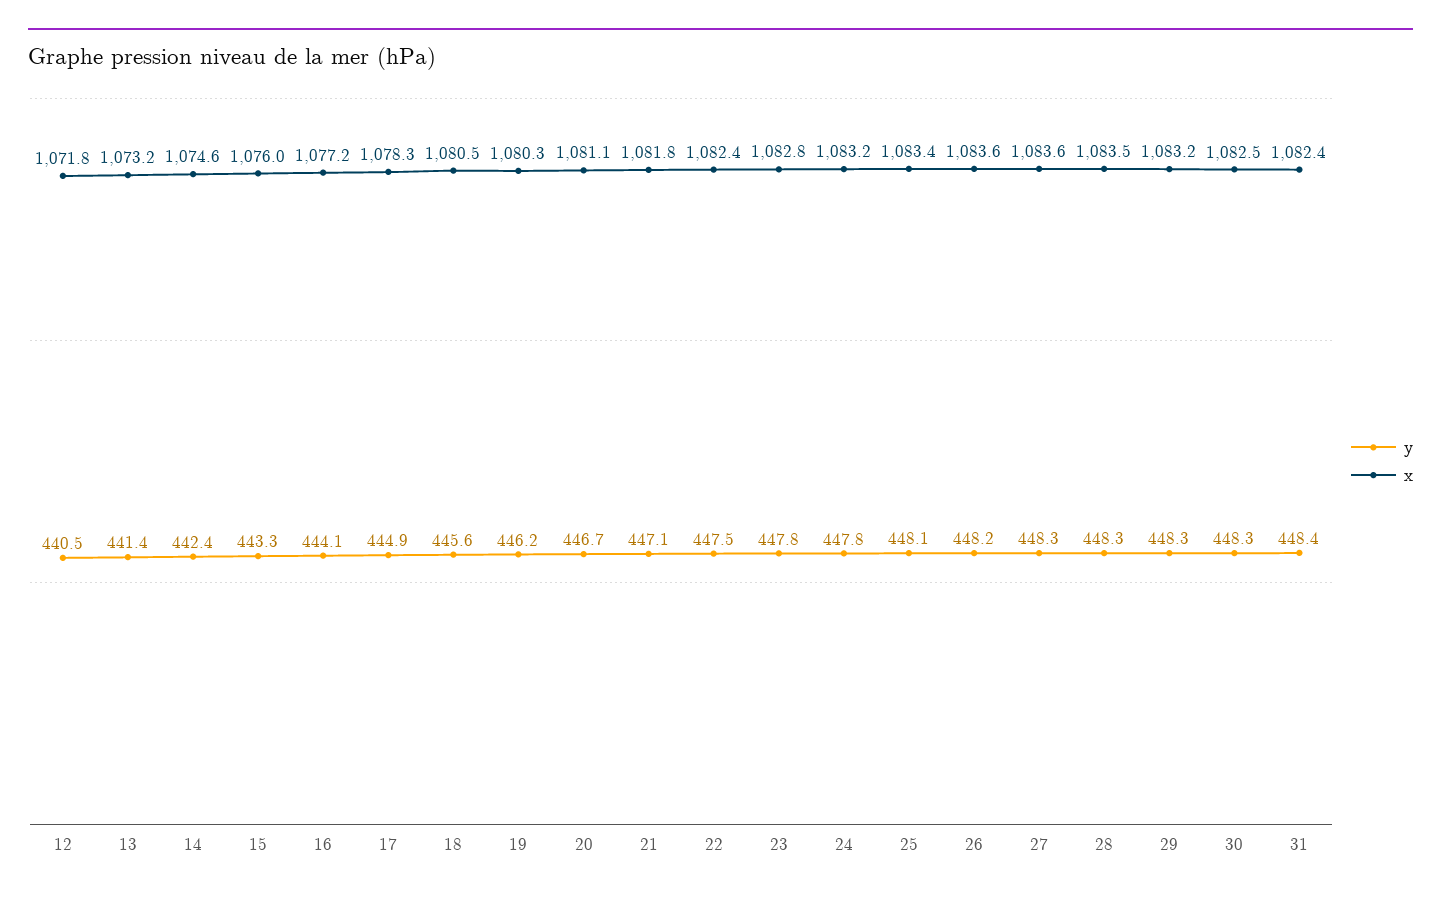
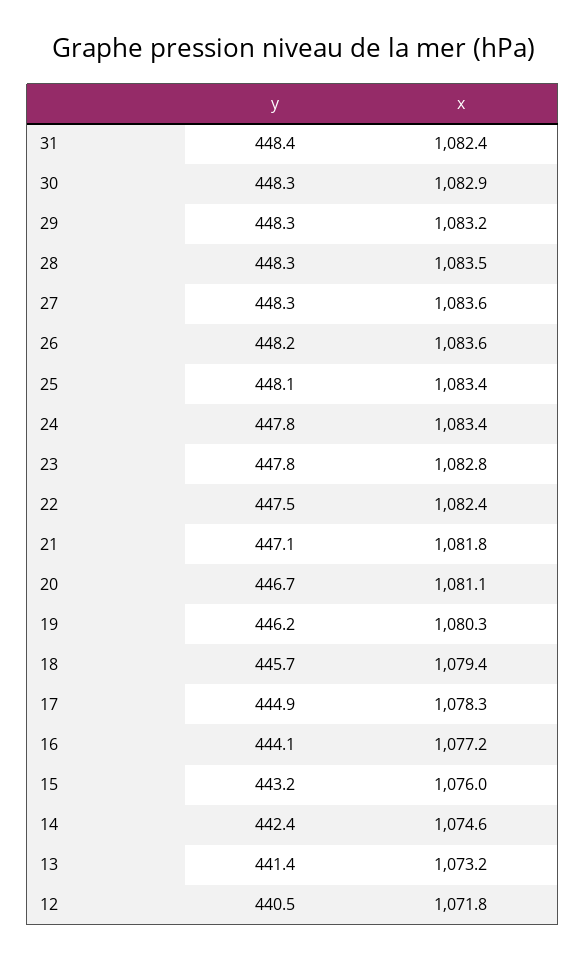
  {
    "y": {
      "12": 440.5,
      "13": 441.4,
      "14": 442.4,
-     "15": 443.3,
+     "15": 443.2,
      "16": 444.1,
      "17": 444.9,
-     "18": 445.6,
+     "18": 445.7,
      "19": 446.2,
      "20": 446.7,
      "21": 447.1,
      "22": 447.5,
      "23": 447.8,
      "24": 447.8,
      "25": 448.1,
      "26": 448.2,
      "27": 448.3,
      "28": 448.3,
      "29": 448.3,
      "30": 448.3,
      "31": 448.4
    },
    "x": {
      "12": 1071.8,
      "13": 1073.2,
      "14": 1074.6,
      "15": 1076,
      "16": 1077.2,
      "17": 1078.3,
-     "18": 1080.5,
+     "18": 1079.4,
      "19": 1080.3,
      "20": 1081.1,
      "21": 1081.8,
      "22": 1082.4,
      "23": 1082.8,
-     "24": 1083.2,
+     "24": 1083.4,
      "25": 1083.4,
      "26": 1083.6,
      "27": 1083.6,
      "28": 1083.5,
      "29": 1083.2,
-     "30": 1082.5,
+     "30": 1082.9,
      "31": 1082.4
    }
  }

